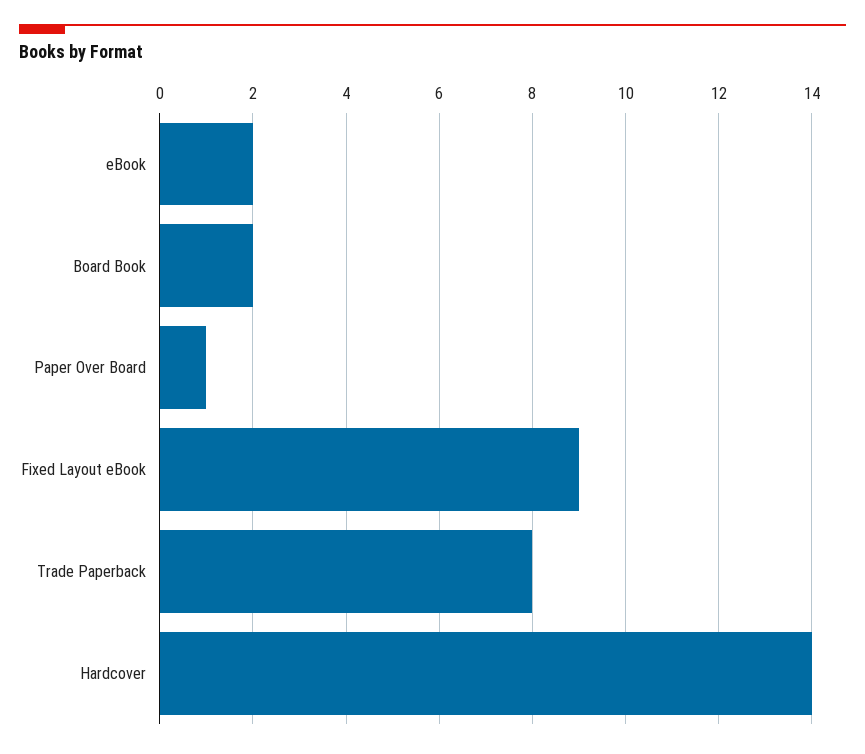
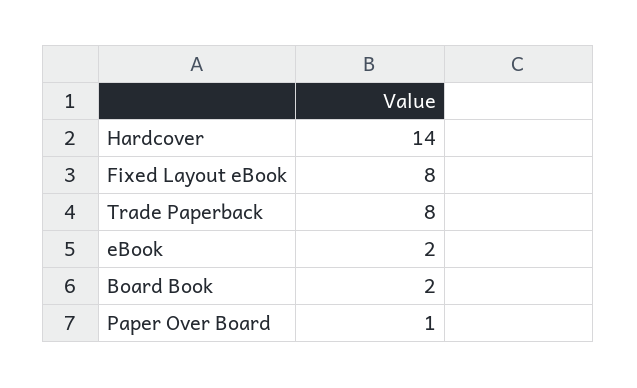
  {
    "eBook": 2,
    "Board Book": 2,
    "Paper Over Board": 1,
-   "Fixed Layout eBook": 9,
+   "Fixed Layout eBook": 8,
    "Trade Paperback": 8,
    "Hardcover": 14
  }

